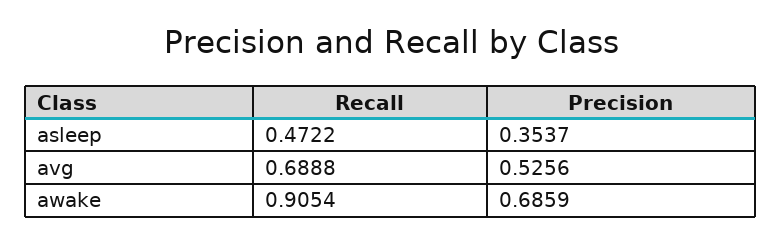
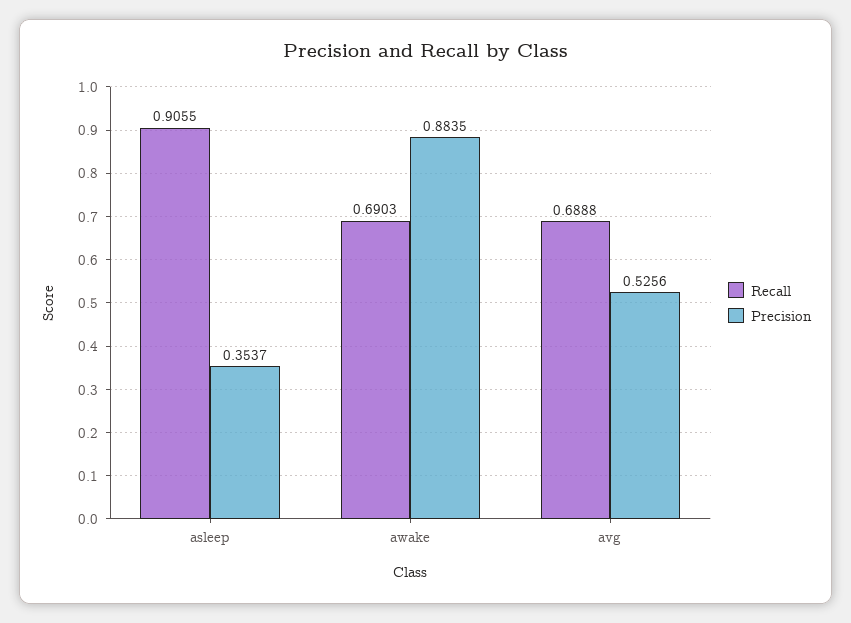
  {
    "Recall": {
-     "asleep": 0.4722,
+     "asleep": 0.9055,
      "avg": 0.6888,
-     "awake": 0.9054
+     "awake": 0.6903
    },
    "Precision": {
      "asleep": 0.3537,
      "avg": 0.5256,
-     "awake": 0.6859
+     "awake": 0.8835
    }
  }

